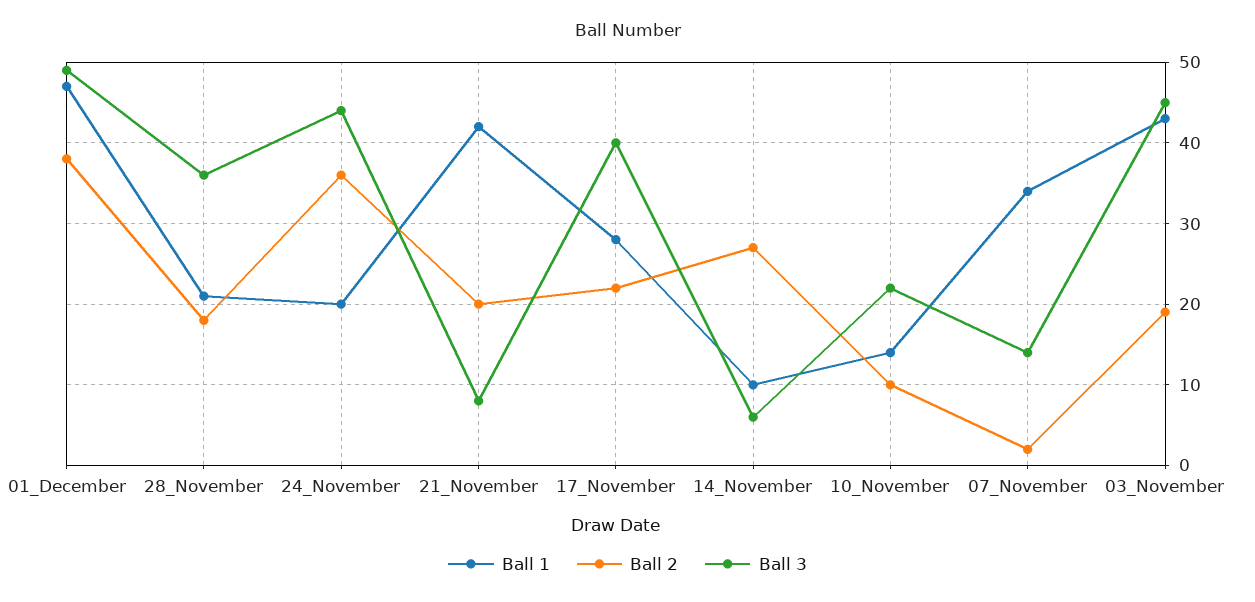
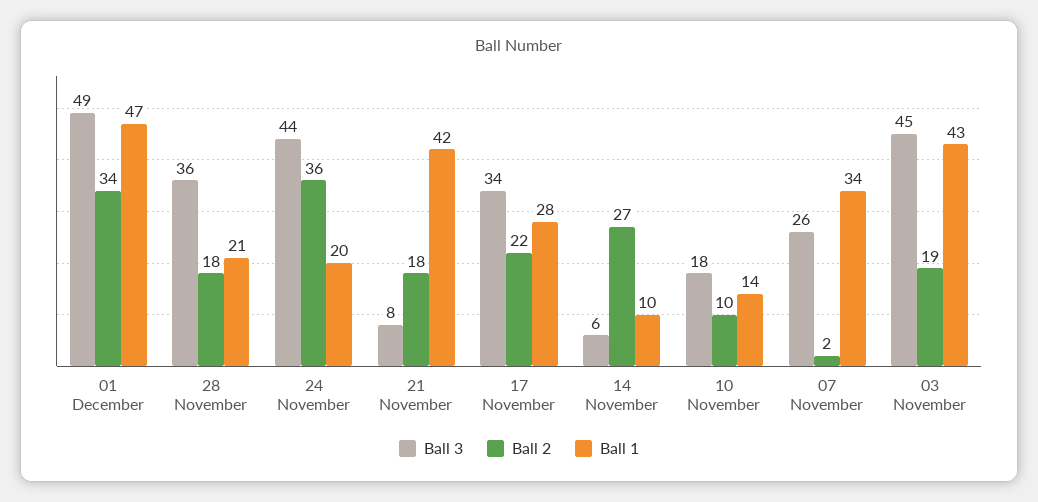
  {
    "Ball 1": {
      "01_December": 47,
      "28_November": 21,
      "24_November": 20,
      "21_November": 42,
      "17_November": 28,
      "14_November": 10,
      "10_November": 14,
      "07_November": 34,
      "03_November": 43
    },
    "Ball 2": {
-     "01_December": 38,
+     "01_December": 34,
      "28_November": 18,
      "24_November": 36,
-     "21_November": 20,
+     "21_November": 18,
      "17_November": 22,
      "14_November": 27,
      "10_November": 10,
      "07_November": 2,
      "03_November": 19
    },
    "Ball 3": {
      "01_December": 49,
      "28_November": 36,
      "24_November": 44,
      "21_November": 8,
-     "17_November": 40,
+     "17_November": 34,
      "14_November": 6,
-     "10_November": 22,
+     "10_November": 18,
-     "07_November": 14,
+     "07_November": 26,
      "03_November": 45
    }
  }

